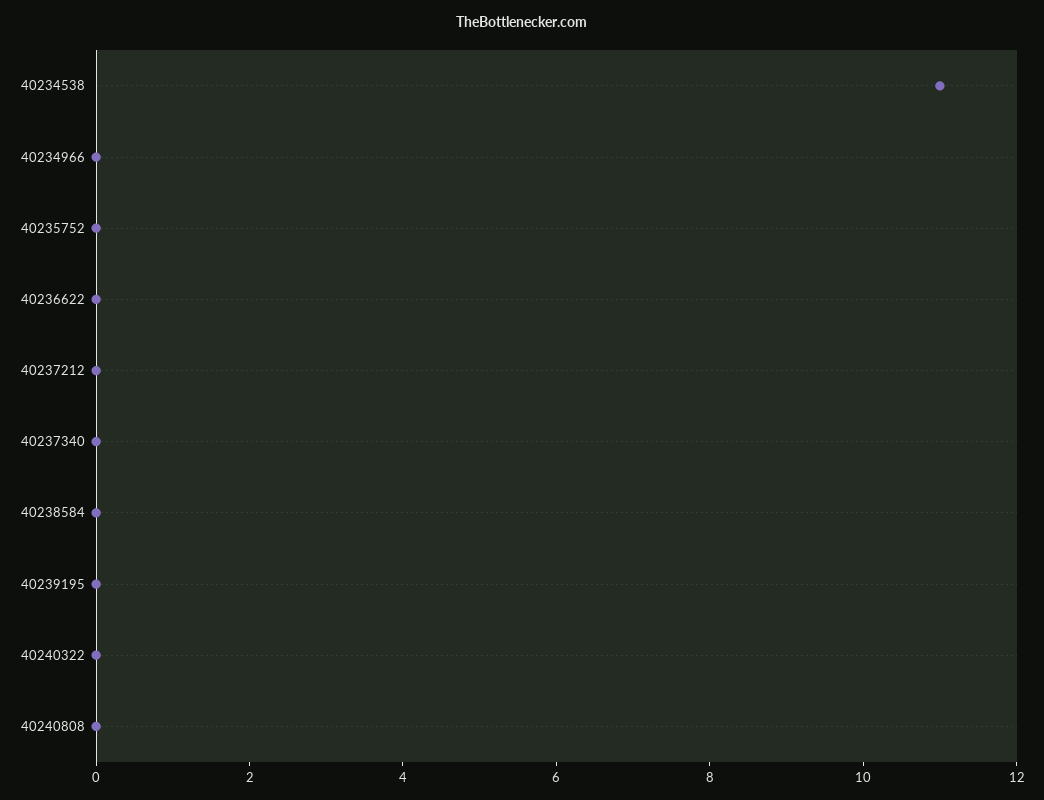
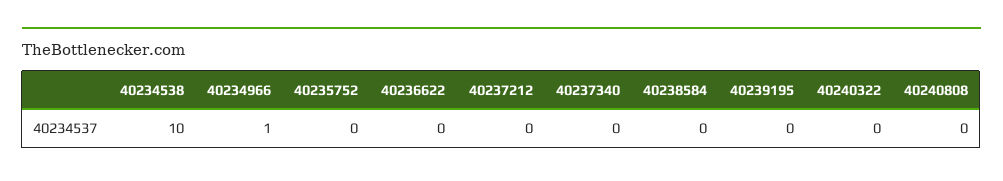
  {
-   "40234538": 11,
+   "40234538": 10,
-   "40234966": 0,
+   "40234966": 1,
    "40235752": 0,
    "40236622": 0,
    "40237212": 0,
    "40237340": 0,
    "40238584": 0,
    "40239195": 0,
    "40240322": 0,
    "40240808": 0
  }

